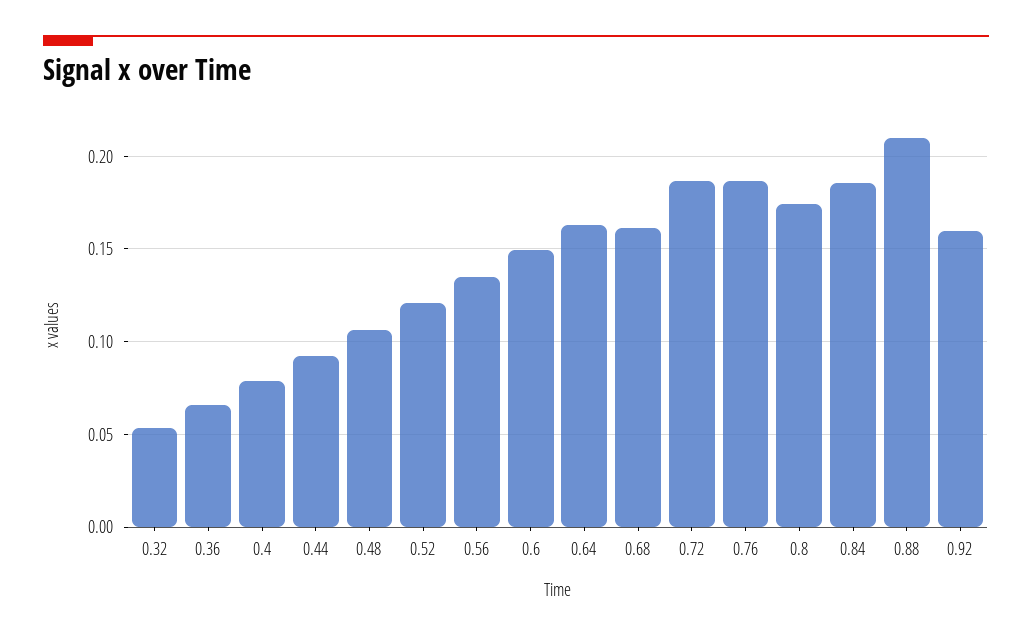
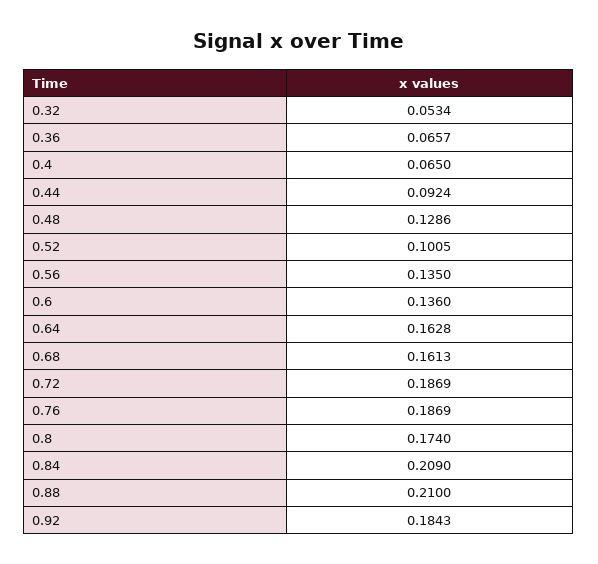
  {
    "0.32": 0.0534,
    "0.36": 0.0657,
-   "0.4": 0.08,
+   "0.4": 0.065,
    "0.44": 0.0924,
-   "0.48": 0.105,
+   "0.48": 0.1286,
-   "0.52": 0.12,
+   "0.52": 0.1005,
    "0.56": 0.135,
-   "0.6": 0.15,
+   "0.6": 0.136,
    "0.64": 0.1628,
    "0.68": 0.1613,
    "0.72": 0.1869,
    "0.76": 0.1869,
    "0.8": 0.174,
-   "0.84": 0.185,
+   "0.84": 0.209,
    "0.88": 0.21,
-   "0.92": 0.16
+   "0.92": 0.1843
  }

